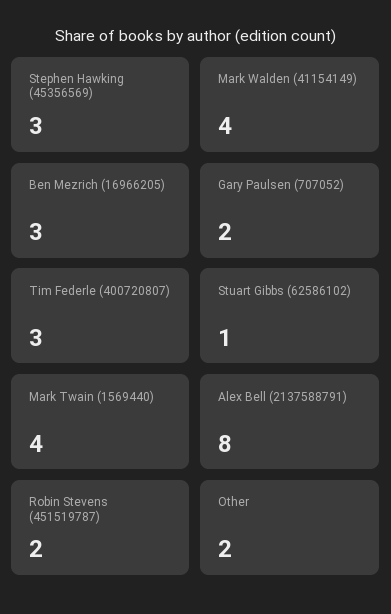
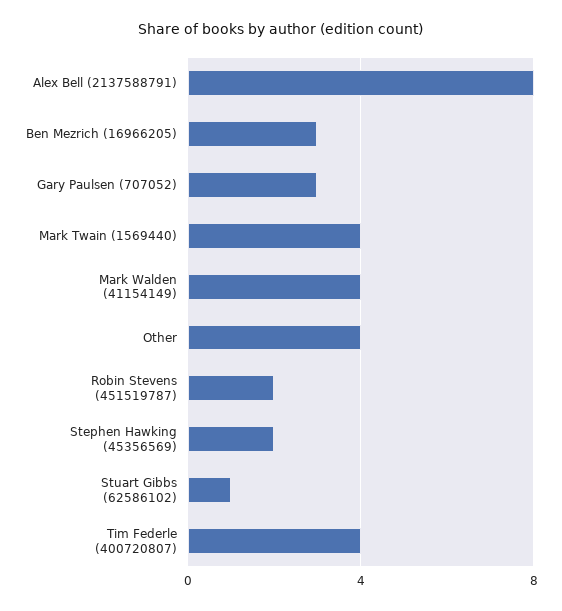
  {
-   "Stephen Hawking (45356569)": 3,
+   "Stephen Hawking (45356569)": 2,
    "Mark Walden (41154149)": 4,
    "Ben Mezrich (16966205)": 3,
-   "Gary Paulsen (707052)": 2,
+   "Gary Paulsen (707052)": 3,
-   "Tim Federle (400720807)": 3,
+   "Tim Federle (400720807)": 4,
    "Stuart Gibbs (62586102)": 1,
    "Mark Twain (1569440)": 4,
    "Alex Bell (2137588791)": 8,
    "Robin Stevens (451519787)": 2,
-   "Other": 2
+   "Other": 4
  }

